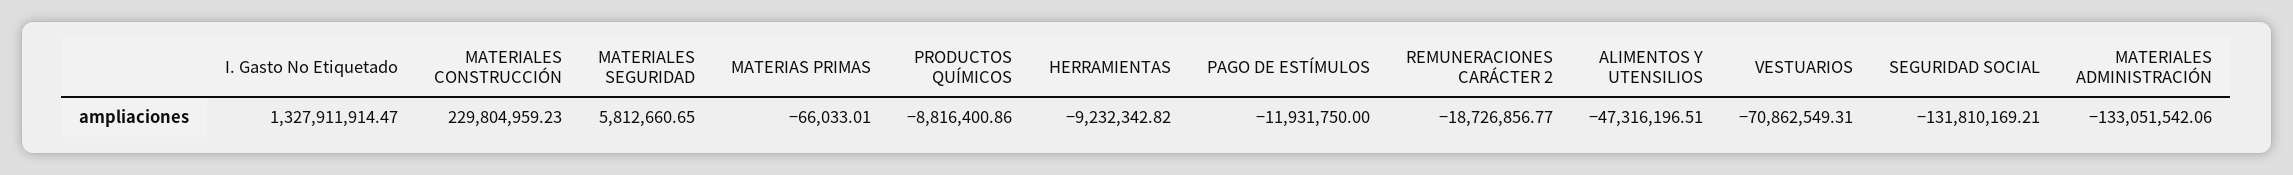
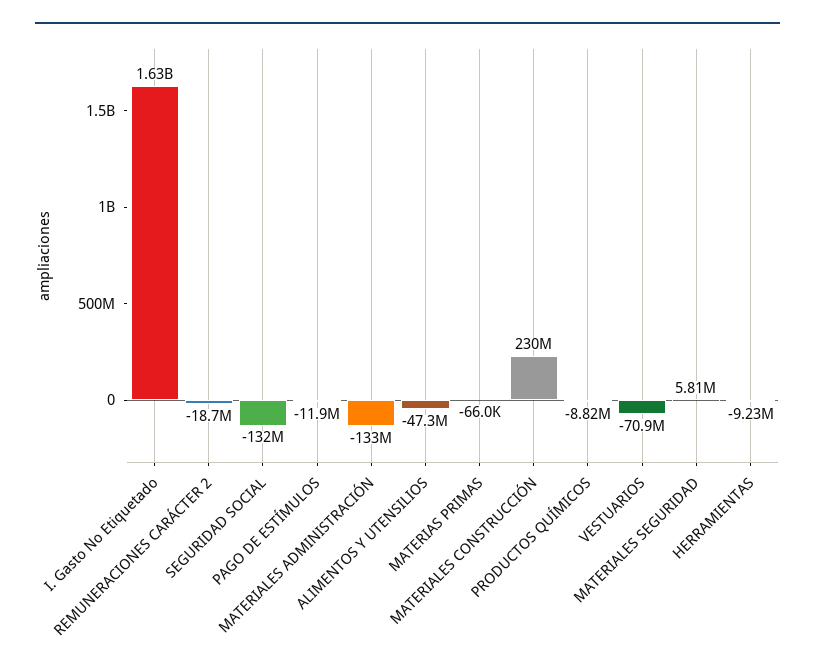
  {
-   "I. Gasto No Etiquetado": 1327911914.47,
+   "I. Gasto No Etiquetado": 1630000000,
    "MATERIALES CONSTRUCCIÓN": 229804959.23,
    "MATERIALES SEGURIDAD": 5812660.65,
    "MATERIAS PRIMAS": -66033.01,
    "PRODUCTOS QUÍMICOS": -8816400.86,
    "HERRAMIENTAS": -9232342.82,
    "PAGO DE ESTÍMULOS": -11931750,
    "REMUNERACIONES CARÁCTER 2": -18726856.77,
    "ALIMENTOS Y UTENSILIOS": -47316196.51,
    "VESTUARIOS": -70862549.31,
    "SEGURIDAD SOCIAL": -131810169.21,
    "MATERIALES ADMINISTRACIÓN": -133051542.06
  }

